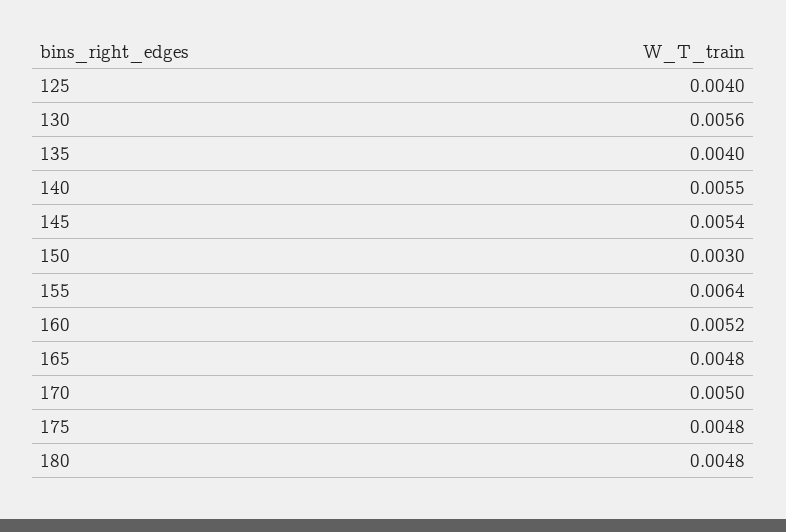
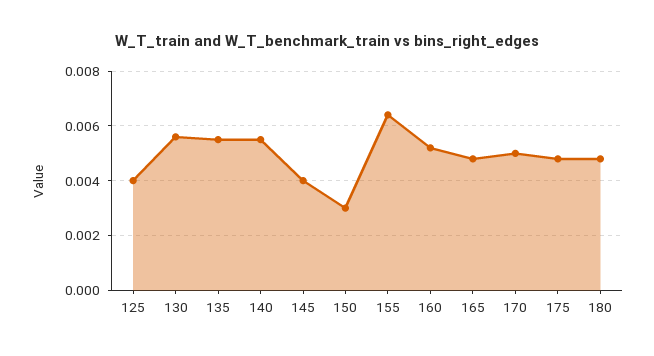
  {
    "125": 0.004,
    "130": 0.0056,
-   "135": 0.004,
+   "135": 0.0055,
    "140": 0.0055,
-   "145": 0.0054,
+   "145": 0.004,
    "150": 0.003,
    "155": 0.0064,
    "160": 0.0052,
    "165": 0.0048,
    "170": 0.005,
    "175": 0.0048,
    "180": 0.0048
  }

